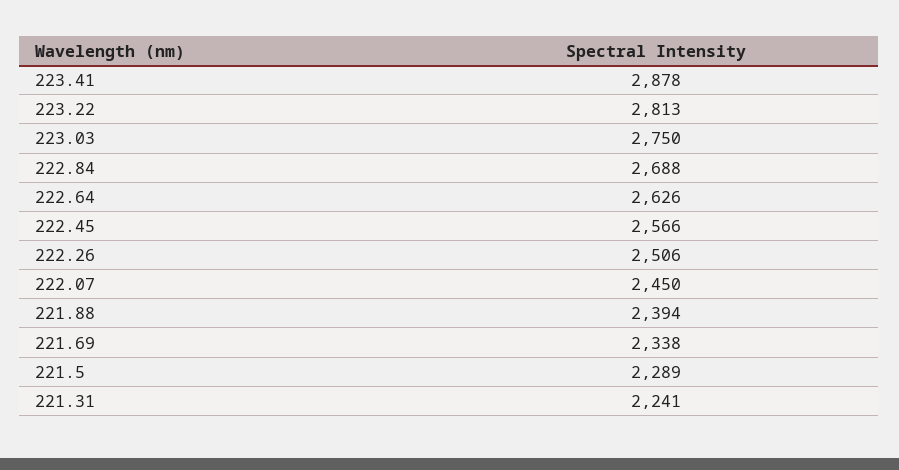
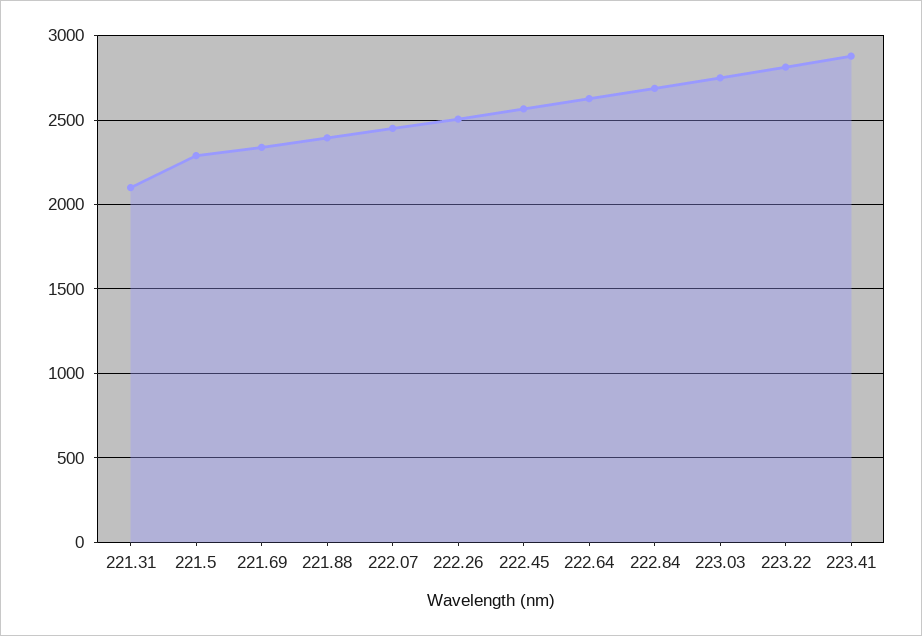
  {
    "223.41": 2878,
    "223.22": 2813,
    "223.03": 2750,
    "222.84": 2688,
    "222.64": 2626,
    "222.45": 2566,
    "222.26": 2506,
    "222.07": 2450,
    "221.88": 2394,
    "221.69": 2338,
    "221.5": 2289,
-   "221.31": 2241
+   "221.31": 2100
  }

